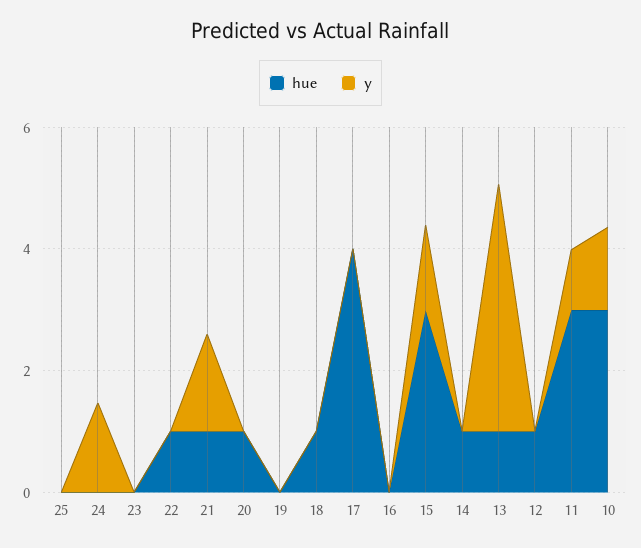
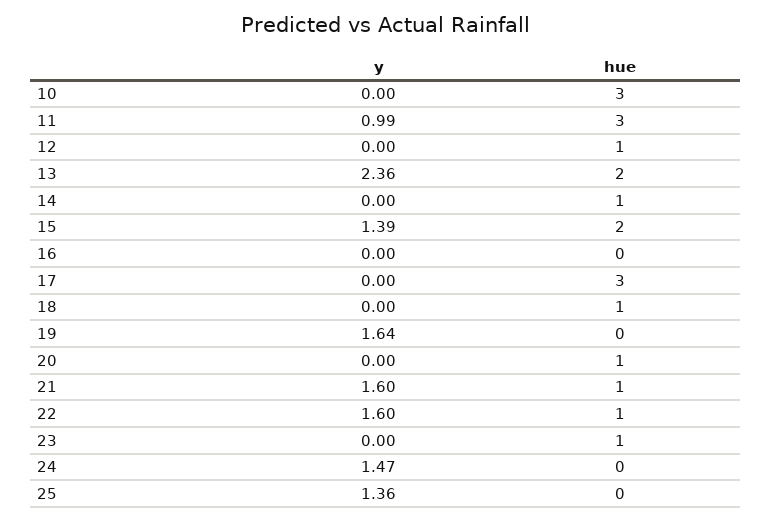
  {
    "hue": {
      "25": 0,
      "24": 0,
-     "23": 0,
+     "23": 1,
      "22": 1,
      "21": 1,
      "20": 1,
      "19": 0,
      "18": 1,
-     "17": 4,
+     "17": 3,
      "16": 0,
-     "15": 3,
+     "15": 2,
      "14": 1,
-     "13": 1,
+     "13": 2,
      "12": 1,
      "11": 3,
      "10": 3
    },
    "y": {
-     "25": 0,
+     "25": 1.36,
      "24": 1.47,
      "23": 0,
-     "22": 0,
+     "22": 1.6,
      "21": 1.6,
      "20": 0,
-     "19": 0,
+     "19": 1.64,
      "18": 0,
      "17": 0,
      "16": 0,
      "15": 1.39,
      "14": 0,
-     "13": 4,
+     "13": 2.36,
      "12": 0,
      "11": 0.99,
-     "10": 1.5
+     "10": 0
    }
  }

